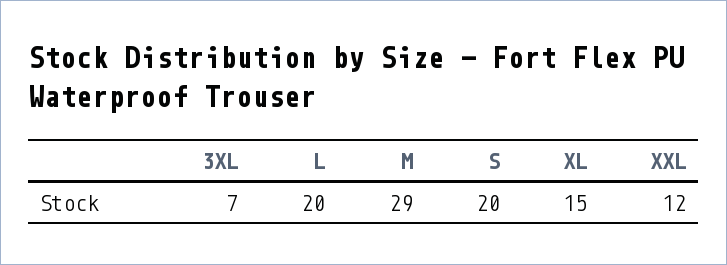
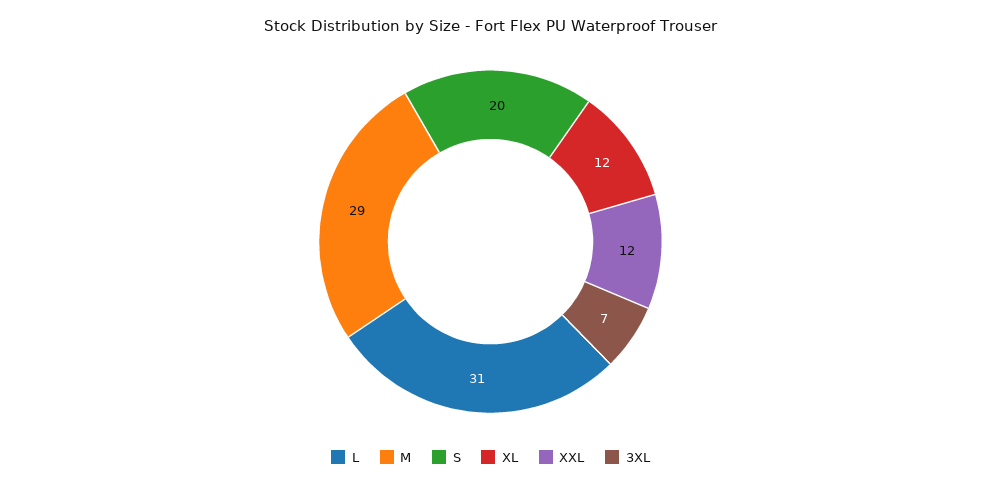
  {
    "3XL": 7,
-   "L": 20,
+   "L": 31,
    "M": 29,
    "S": 20,
-   "XL": 15,
+   "XL": 12,
    "XXL": 12
  }

